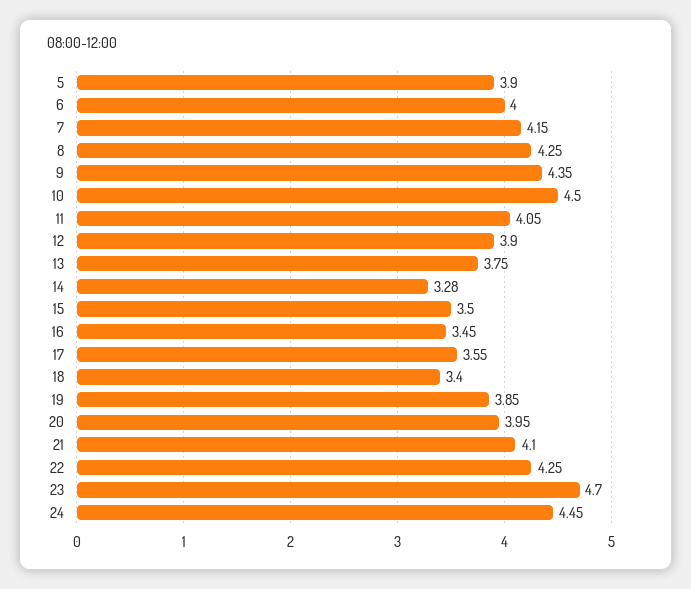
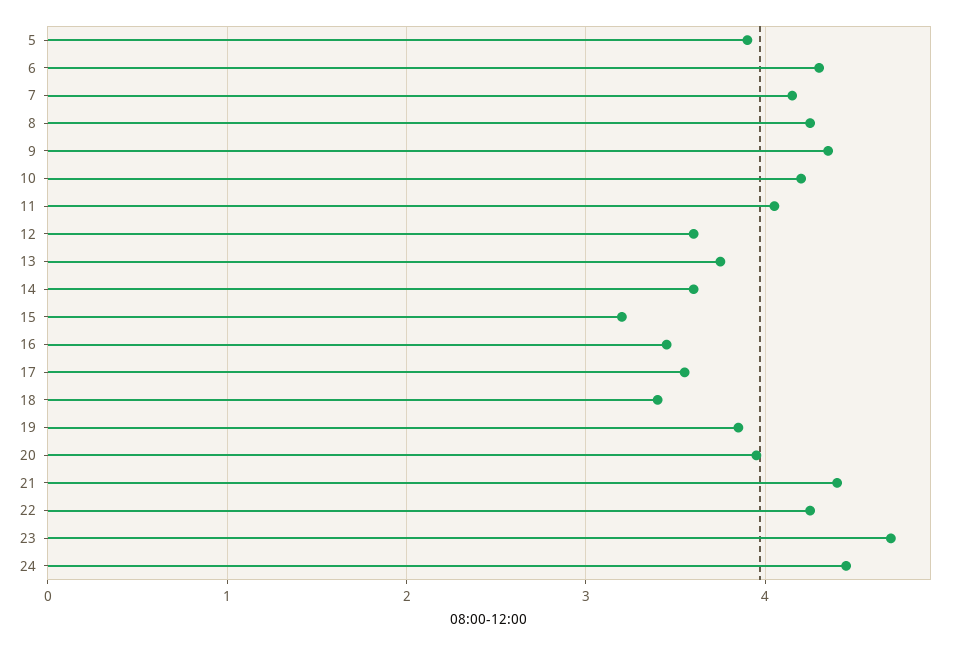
  {
    "5": 3.9,
-   "6": 4,
+   "6": 4.3,
    "7": 4.15,
    "8": 4.25,
    "9": 4.35,
-   "10": 4.5,
+   "10": 4.2,
    "11": 4.05,
-   "12": 3.9,
+   "12": 3.6,
    "13": 3.75,
-   "14": 3.28,
+   "14": 3.6,
-   "15": 3.5,
+   "15": 3.2,
    "16": 3.45,
    "17": 3.55,
    "18": 3.4,
    "19": 3.85,
    "20": 3.95,
-   "21": 4.1,
+   "21": 4.4,
    "22": 4.25,
    "23": 4.7,
    "24": 4.45
  }

